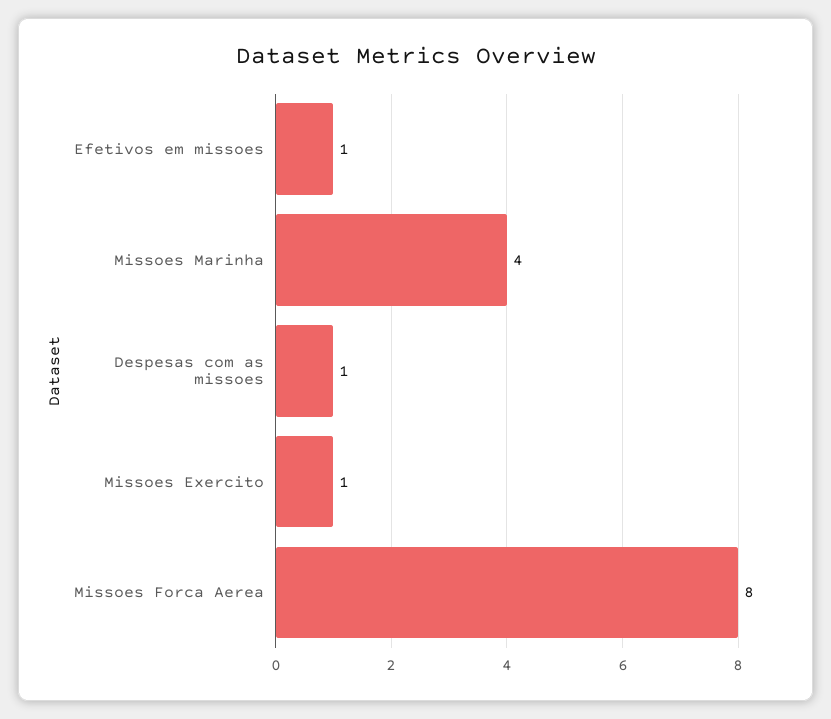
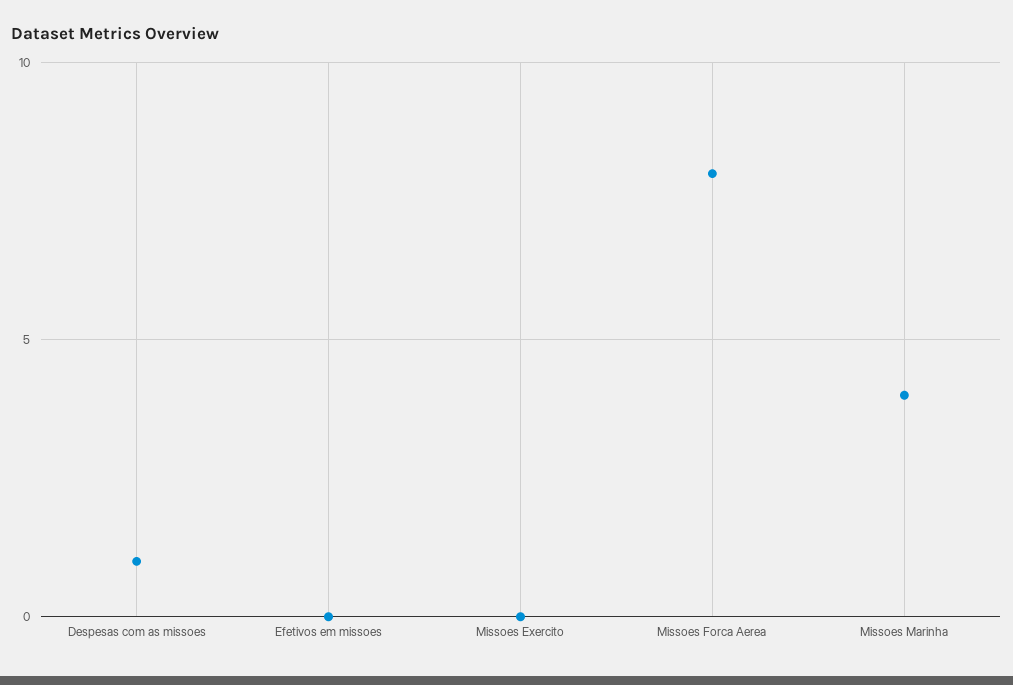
  {
-   "Efetivos em missoes": 1,
+   "Efetivos em missoes": 0,
    "Missoes Marinha": 4,
    "Despesas com as missoes": 1,
-   "Missoes Exercito": 1,
+   "Missoes Exercito": 0,
    "Missoes Forca Aerea": 8
  }

